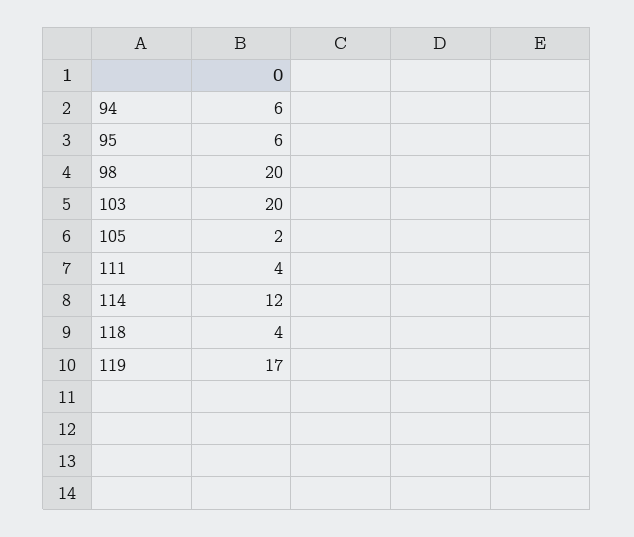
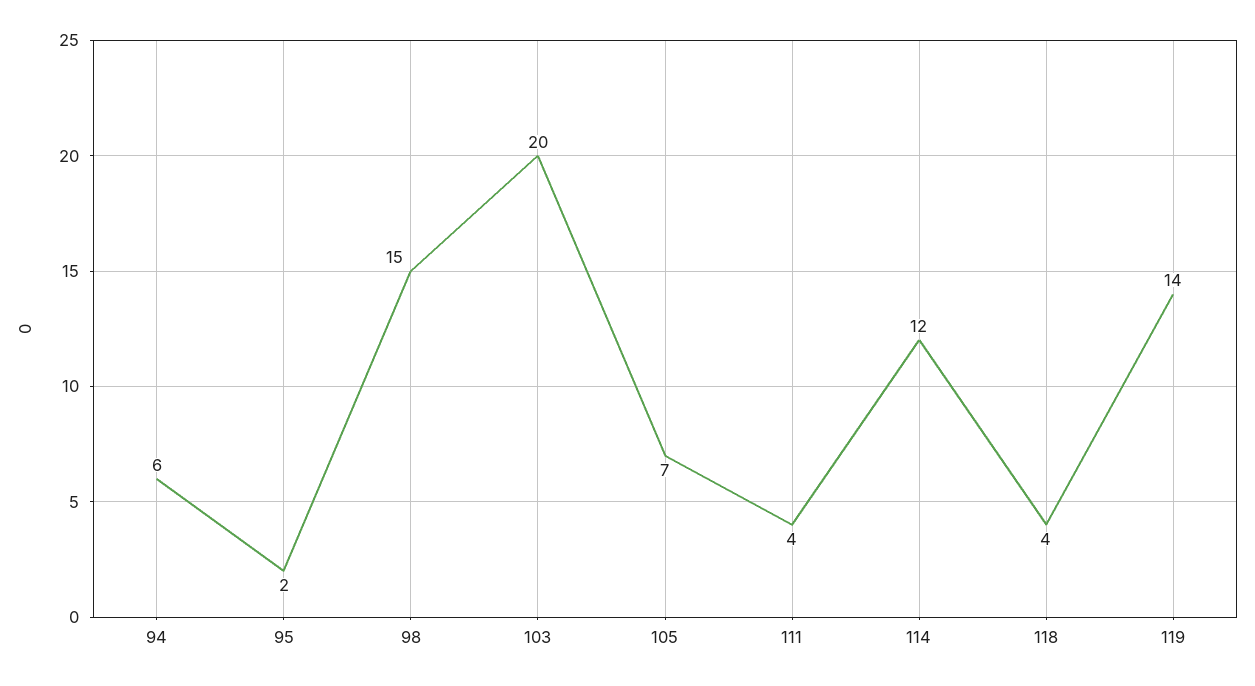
  {
    "94": 6,
-   "95": 6,
+   "95": 2,
-   "98": 20,
+   "98": 15,
    "103": 20,
-   "105": 2,
+   "105": 7,
    "111": 4,
    "114": 12,
    "118": 4,
-   "119": 17
+   "119": 14
  }

